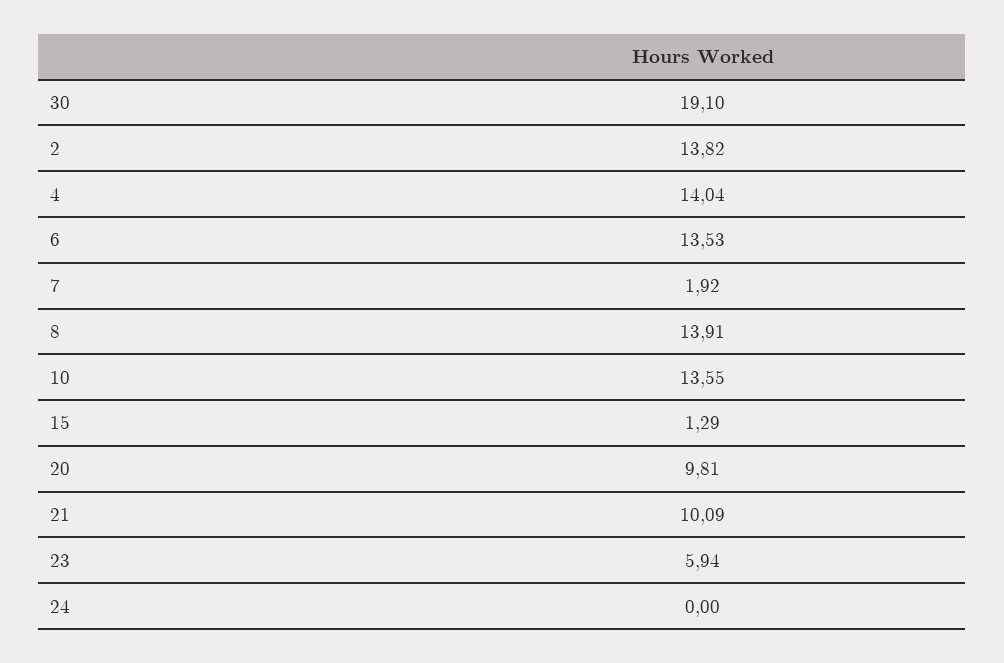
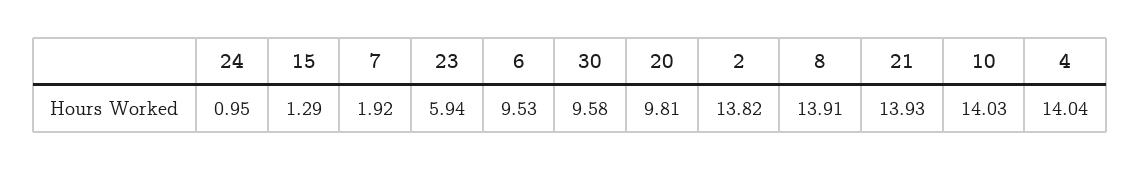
  {
-   "30": 19.1,
+   "30": 9.58,
    "2": 13.82,
    "4": 14.04,
-   "6": 13.53,
+   "6": 9.53,
    "7": 1.92,
    "8": 13.91,
-   "10": 13.55,
+   "10": 14.03,
    "15": 1.29,
    "20": 9.81,
-   "21": 10.09,
+   "21": 13.93,
    "23": 5.94,
-   "24": 0
+   "24": 0.95
  }

